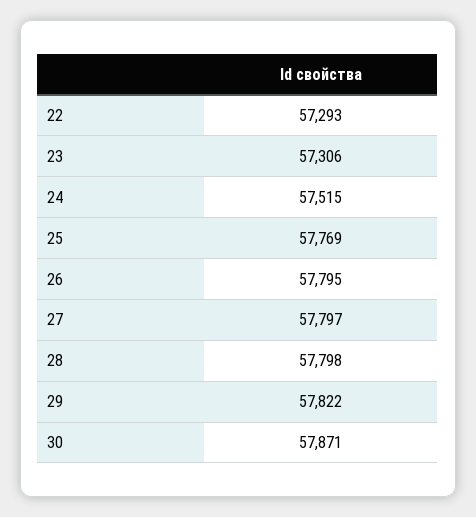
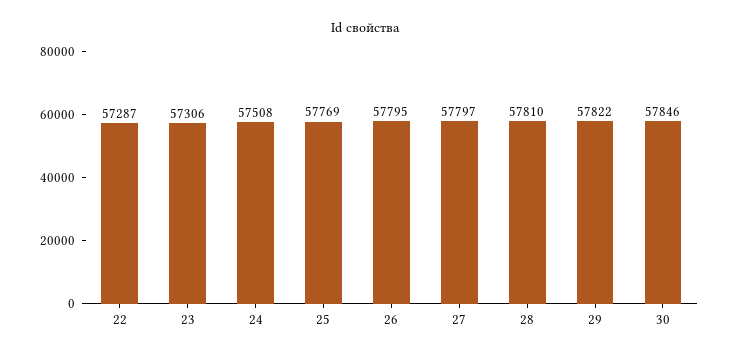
  {
-   "22": 57293,
+   "22": 57287,
    "23": 57306,
-   "24": 57515,
+   "24": 57508,
    "25": 57769,
    "26": 57795,
    "27": 57797,
-   "28": 57798,
+   "28": 57810,
    "29": 57822,
-   "30": 57871
+   "30": 57846
  }

